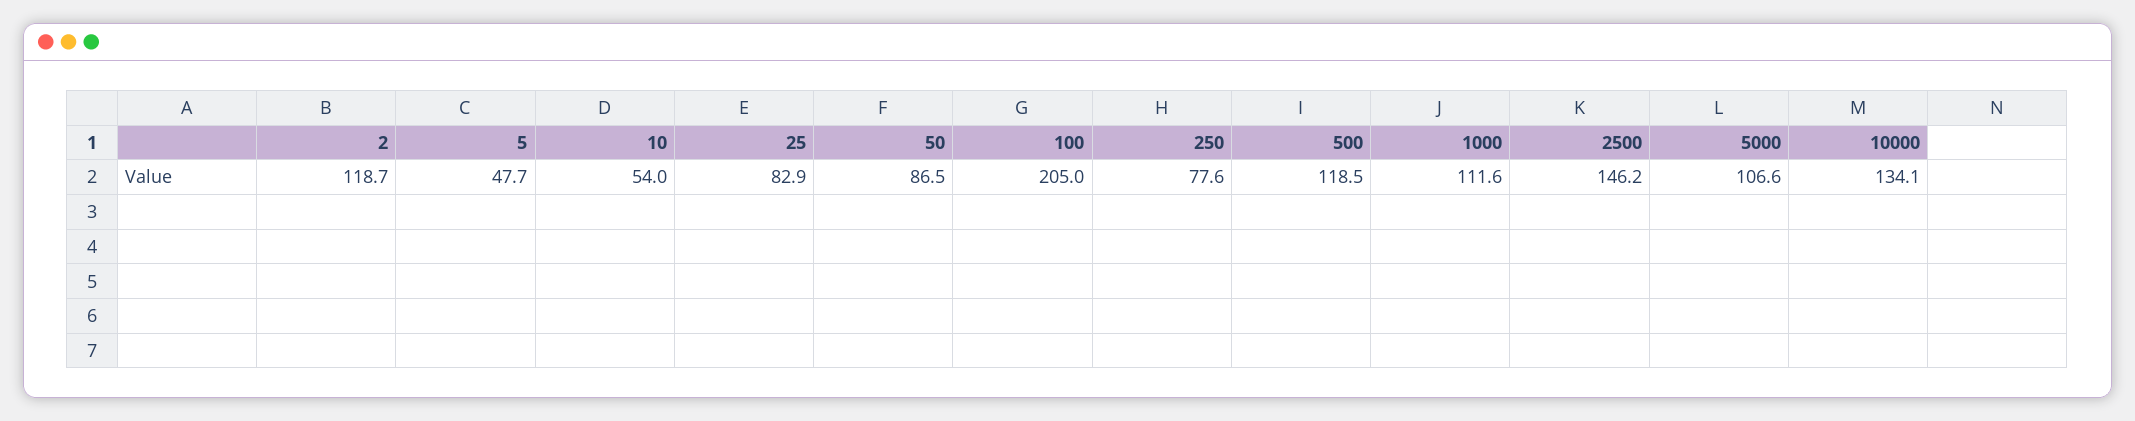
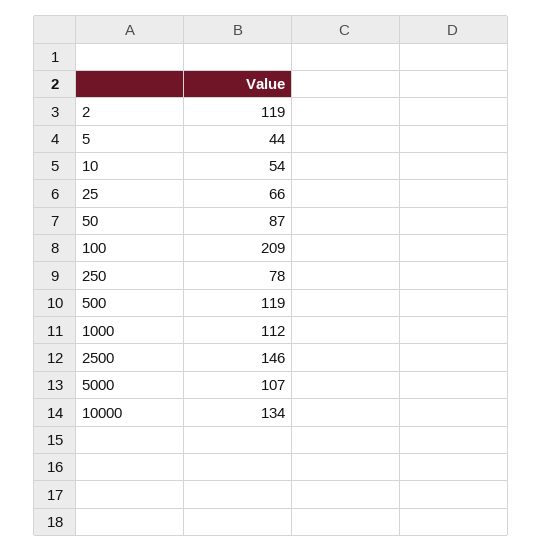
  {
    "2": 118.7,
-   "5": 47.7,
+   "5": 44,
    "10": 54,
-   "25": 82.9,
+   "25": 66,
    "50": 86.5,
-   "100": 205,
+   "100": 209,
    "250": 77.6,
    "500": 118.5,
    "1000": 111.6,
    "2500": 146.2,
    "5000": 106.6,
    "10000": 134.1
  }

